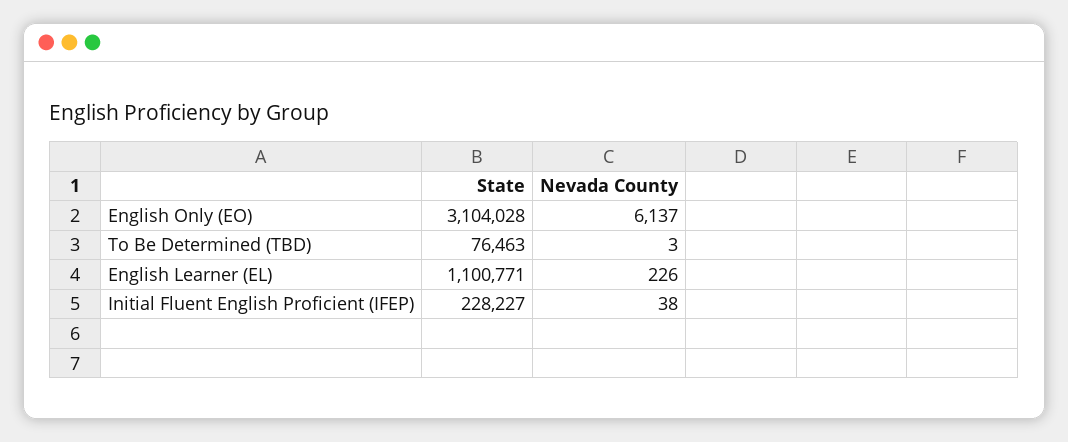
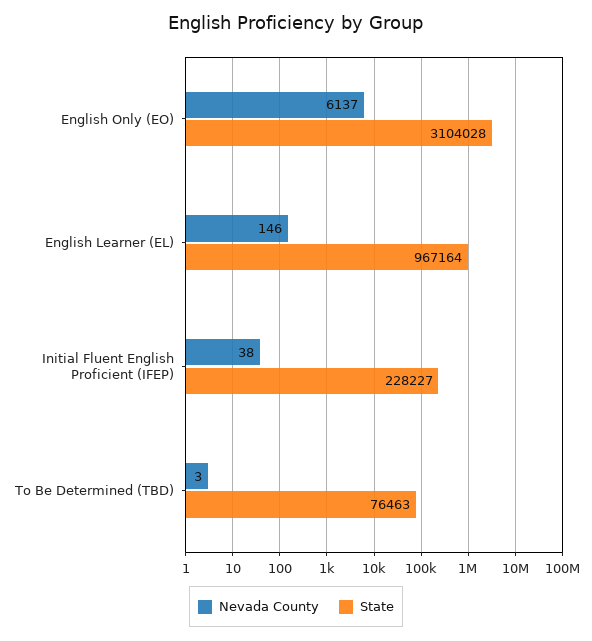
  {
    "State": {
      "English Only (EO)": 3104028,
      "To Be Determined (TBD)": 76463,
-     "English Learner (EL)": 1100771,
+     "English Learner (EL)": 967164,
      "Initial Fluent English Proficient (IFEP)": 228227
    },
    "Nevada County": {
      "English Only (EO)": 6137,
      "To Be Determined (TBD)": 3,
-     "English Learner (EL)": 226,
+     "English Learner (EL)": 146,
      "Initial Fluent English Proficient (IFEP)": 38
    }
  }

